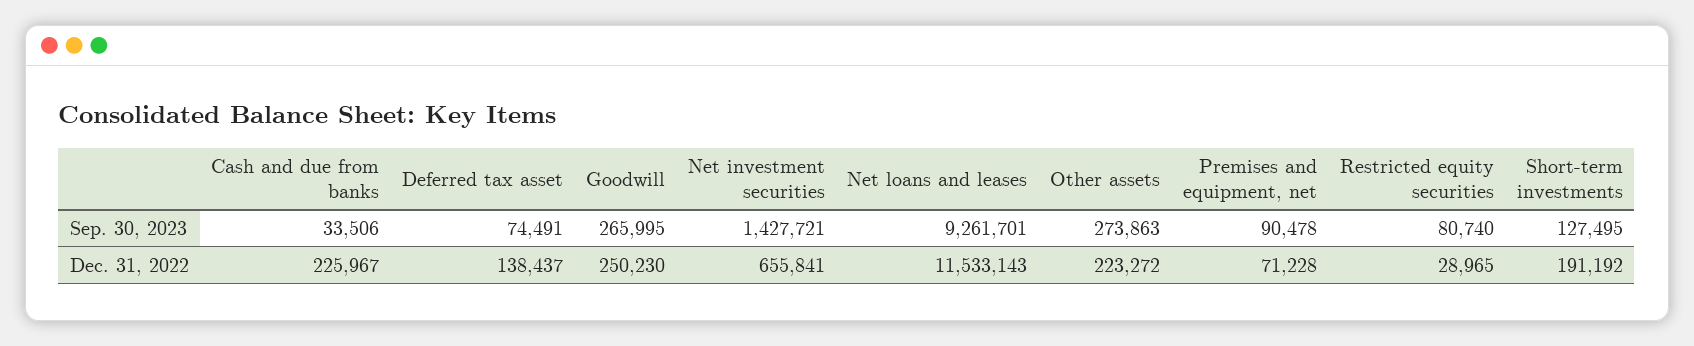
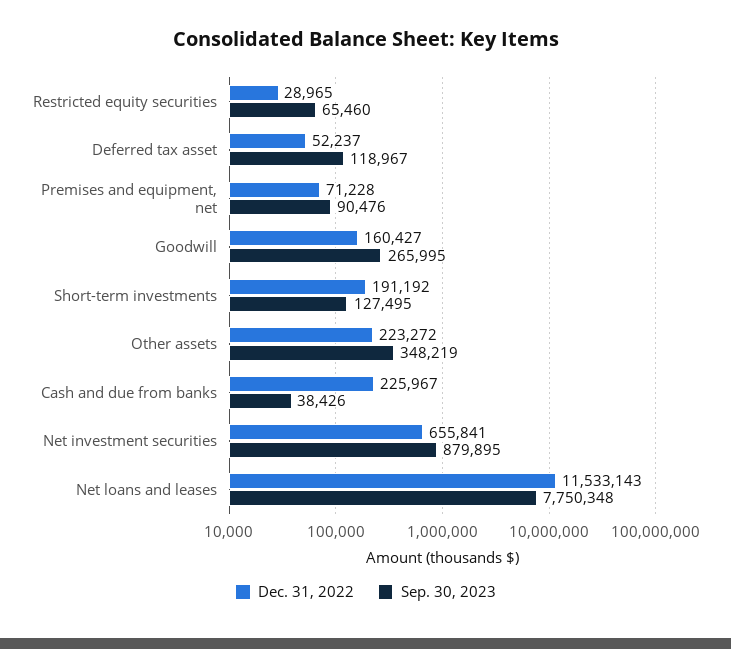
  {
    "Sep. 30, 2023": {
-     "Cash and due from banks": 33506,
+     "Cash and due from banks": 38426,
-     "Deferred tax asset": 74491,
+     "Deferred tax asset": 118967,
      "Goodwill": 265995,
-     "Net investment securities": 1427721,
+     "Net investment securities": 879895,
-     "Net loans and leases": 9261701,
+     "Net loans and leases": 7750348,
-     "Other assets": 273863,
+     "Other assets": 348219,
-     "Premises and equipment, net": 90478,
+     "Premises and equipment, net": 90476,
-     "Restricted equity securities": 80740,
+     "Restricted equity securities": 65460,
      "Short-term investments": 127495
    },
    "Dec. 31, 2022": {
      "Cash and due from banks": 225967,
-     "Deferred tax asset": 138437,
+     "Deferred tax asset": 52237,
-     "Goodwill": 250230,
+     "Goodwill": 160427,
      "Net investment securities": 655841,
      "Net loans and leases": 11533143,
      "Other assets": 223272,
      "Premises and equipment, net": 71228,
      "Restricted equity securities": 28965,
      "Short-term investments": 191192
    }
  }

